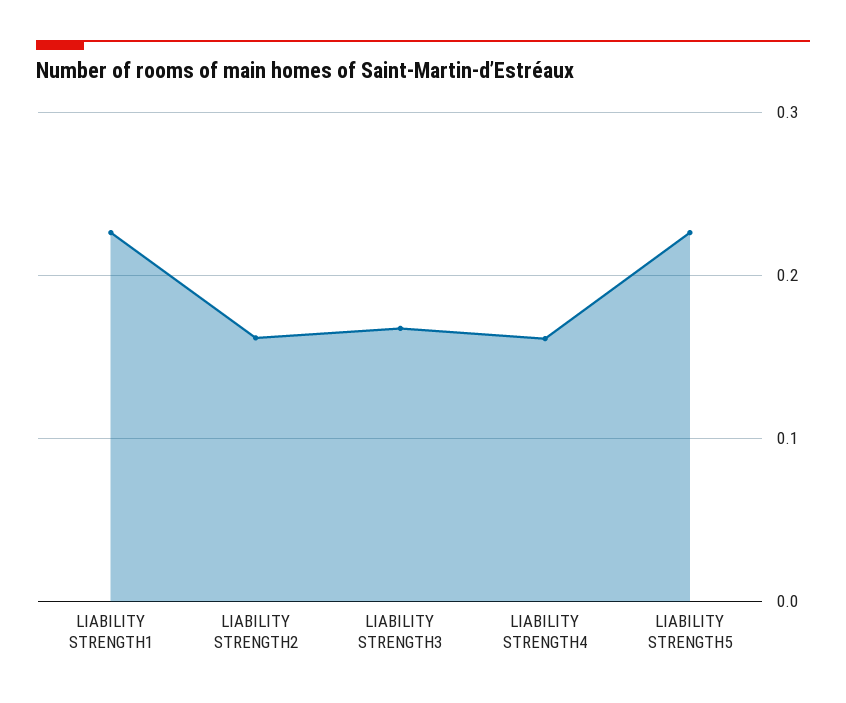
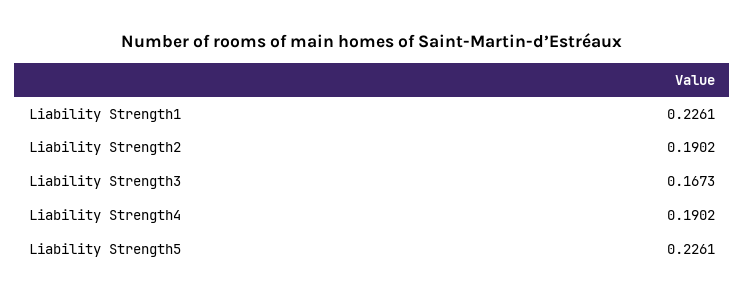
  {
    "LIABILITY STRENGTH1": 0.2261,
-   "LIABILITY STRENGTH2": 0.16,
+   "LIABILITY STRENGTH2": 0.1902,
    "LIABILITY STRENGTH3": 0.1673,
-   "LIABILITY STRENGTH4": 0.16,
+   "LIABILITY STRENGTH4": 0.1902,
    "LIABILITY STRENGTH5": 0.2261
  }

